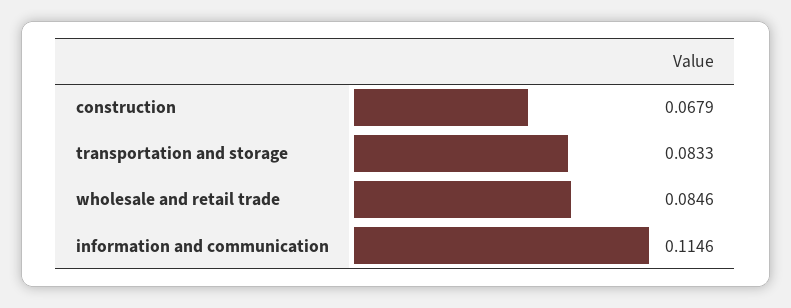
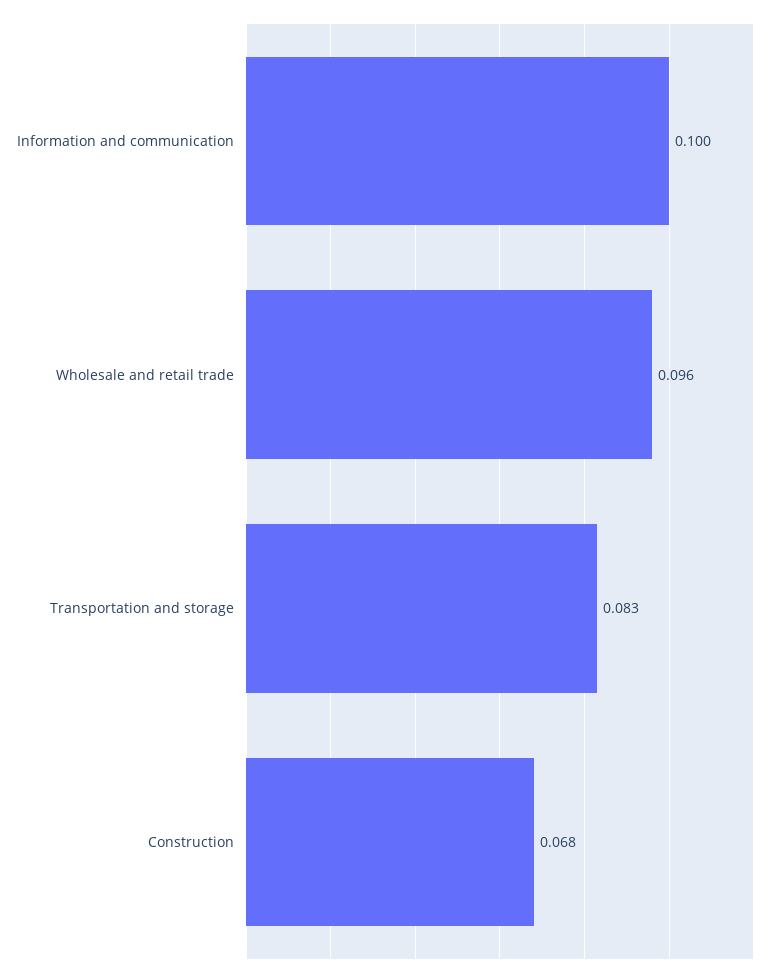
  {
    "construction": 0.0679,
    "transportation and storage": 0.0833,
-   "wholesale and retail trade": 0.0846,
+   "wholesale and retail trade": 0.096,
-   "information and communication": 0.1146
+   "information and communication": 0.1
  }

